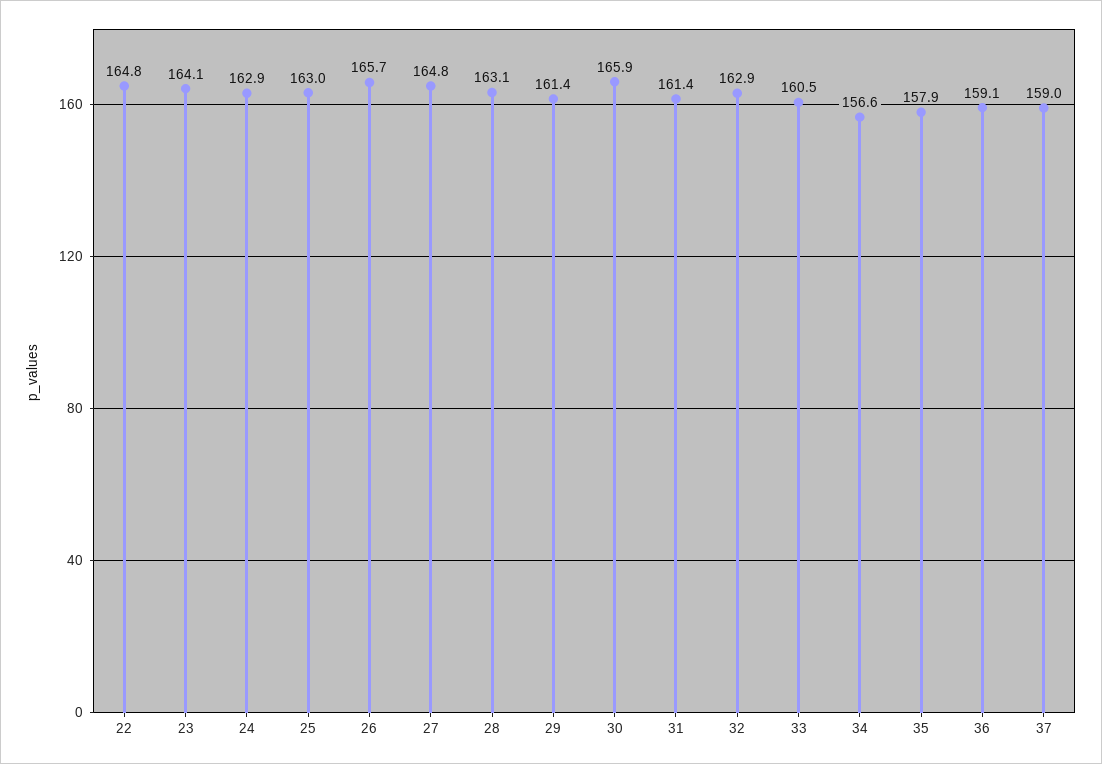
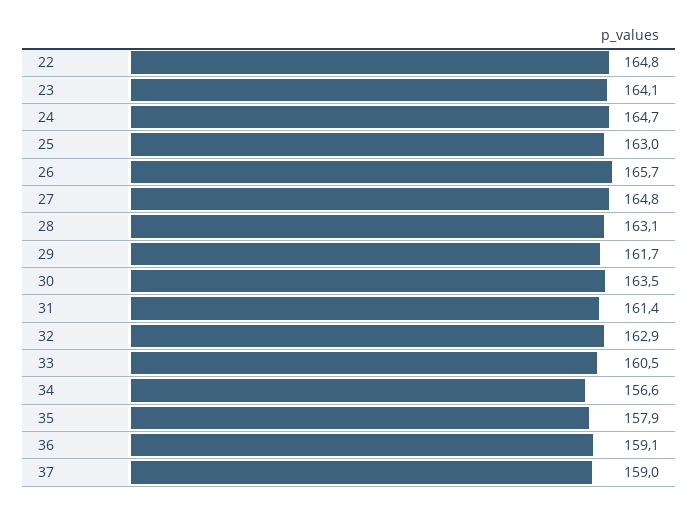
  {
    "22": 164.8,
    "23": 164.1,
-   "24": 162.9,
+   "24": 164.7,
    "25": 163,
    "26": 165.7,
    "27": 164.8,
    "28": 163.1,
-   "29": 161.4,
+   "29": 161.7,
-   "30": 165.9,
+   "30": 163.5,
    "31": 161.4,
    "32": 162.9,
    "33": 160.5,
    "34": 156.6,
    "35": 157.9,
    "36": 159.1,
    "37": 159
  }

